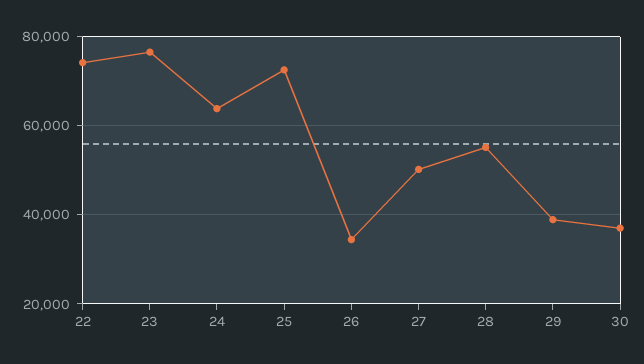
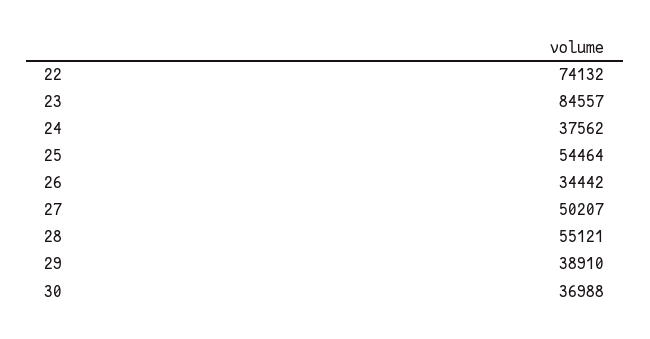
  {
    "22": 74132,
-   "23": 76000,
+   "23": 84557,
-   "24": 64000,
+   "24": 37562,
-   "25": 72000,
+   "25": 54464,
    "26": 34442,
    "27": 50207,
    "28": 55121,
    "29": 38910,
    "30": 36988
  }

